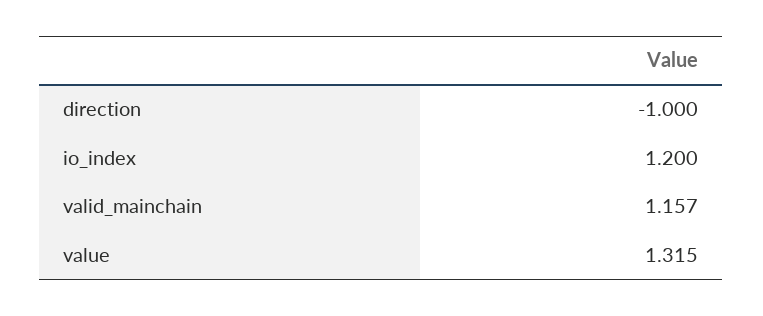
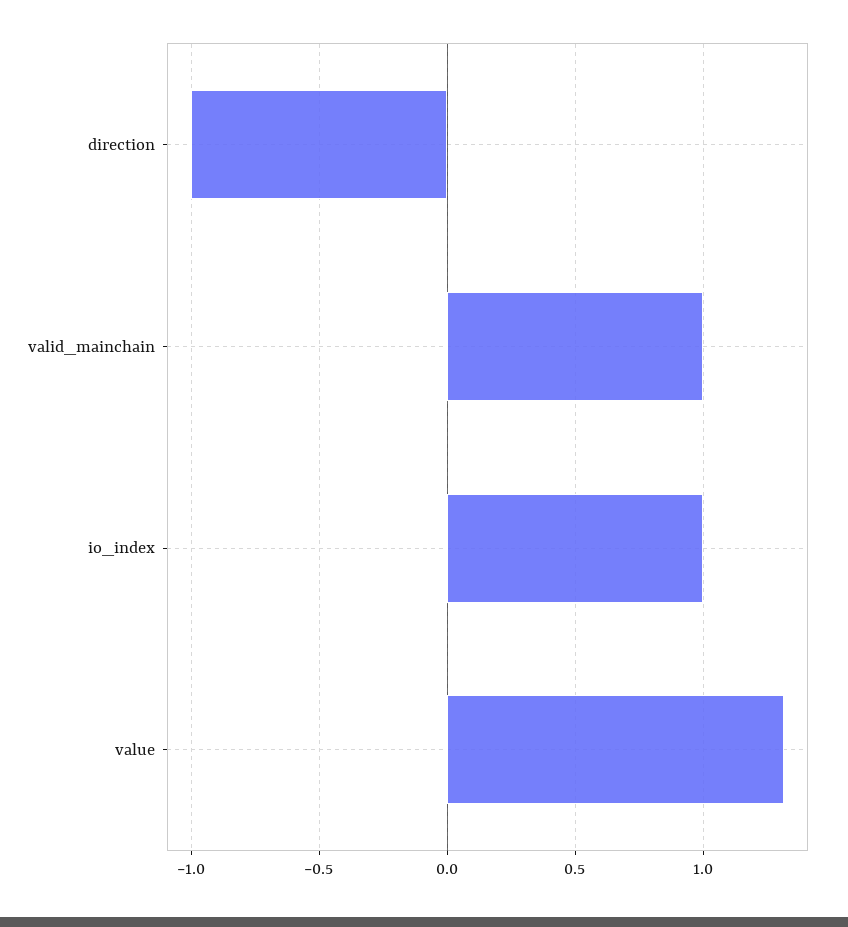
  {
    "direction": -1,
-   "io_index": 1.2,
+   "io_index": 1,
-   "valid_mainchain": 1.157,
+   "valid_mainchain": 1,
    "value": 1.315
  }

